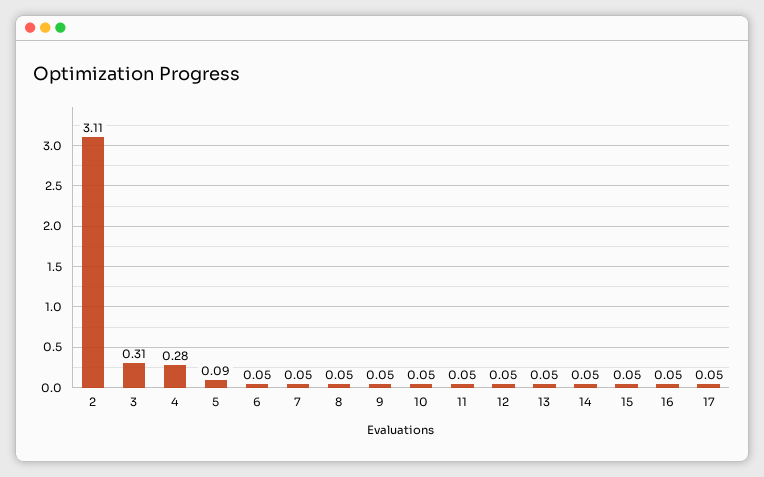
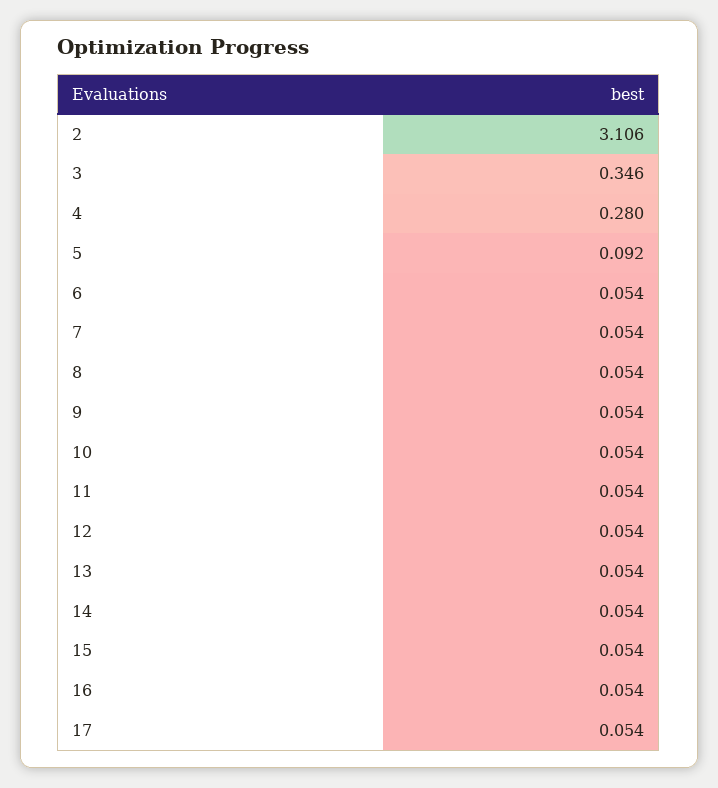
  {
    "2": 3.106,
-   "3": 0.31,
+   "3": 0.346,
    "4": 0.28,
    "5": 0.092,
    "6": 0.054,
    "7": 0.054,
    "8": 0.054,
    "9": 0.054,
    "10": 0.054,
    "11": 0.054,
    "12": 0.054,
    "13": 0.054,
    "14": 0.054,
    "15": 0.054,
    "16": 0.054,
    "17": 0.054
  }

